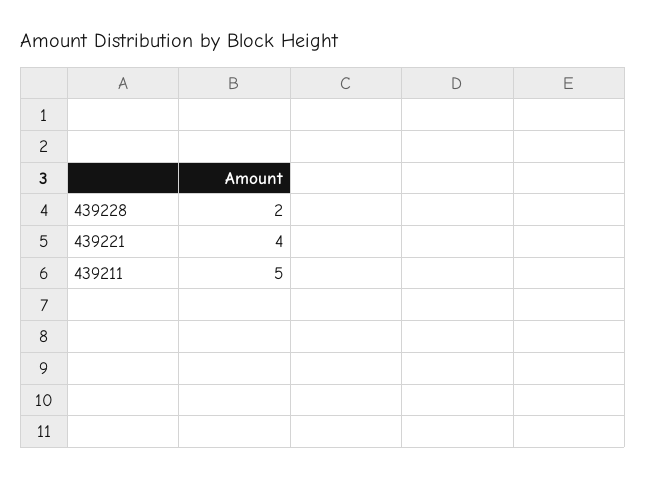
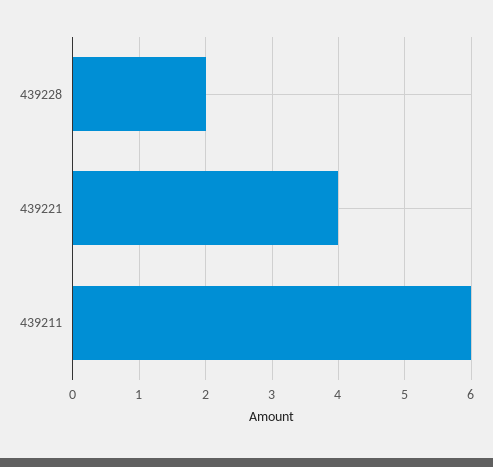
  {
    "439228": 2,
    "439221": 4,
-   "439211": 5
+   "439211": 6
  }

